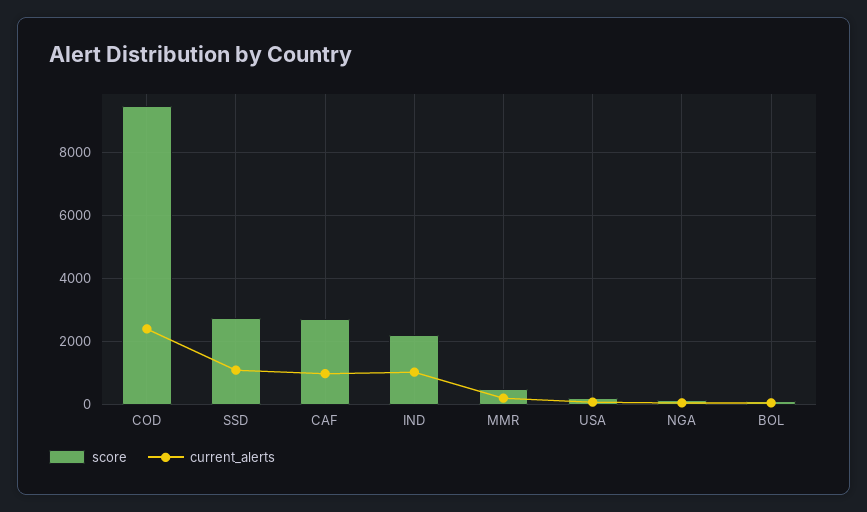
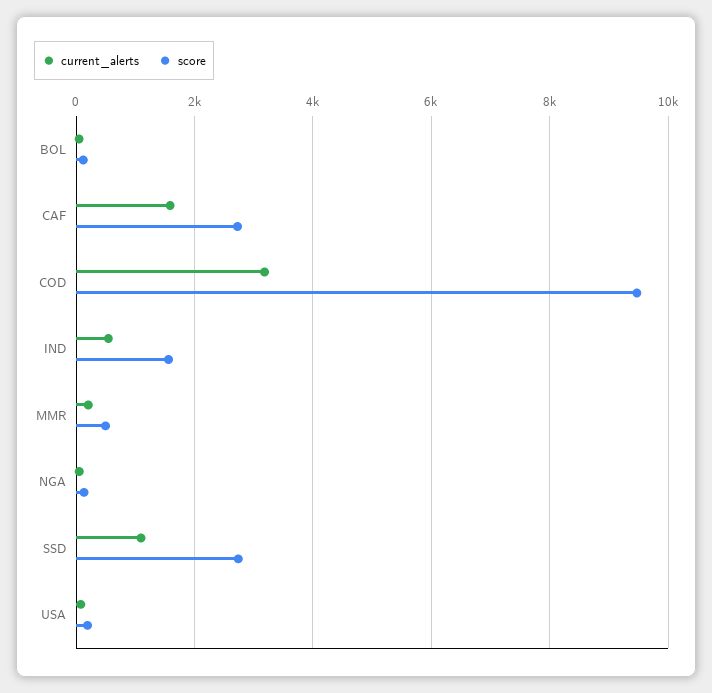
  {
    "score": {
      "COD": 9400,
      "SSD": 2800,
      "CAF": 2800,
-     "IND": 2200,
+     "IND": 1600,
      "MMR": 400,
      "USA": 200,
      "NGA": 200,
      "BOL": 200
    },
    "current_alerts": {
-     "COD": 2400,
+     "COD": 3200,
      "SSD": 1000,
-     "CAF": 1000,
+     "CAF": 1600,
-     "IND": 1000,
+     "IND": 600,
      "MMR": 200,
      "USA": 0,
      "NGA": 0,
      "BOL": 0
    }
  }

